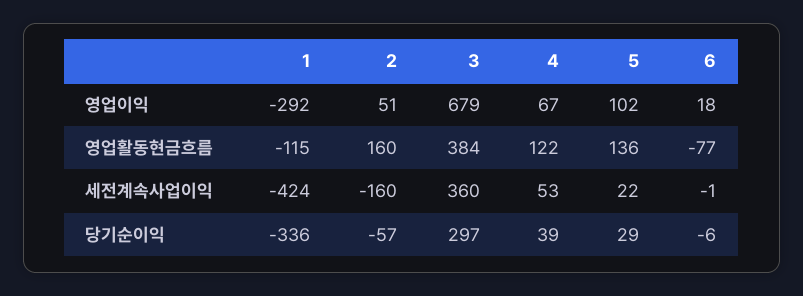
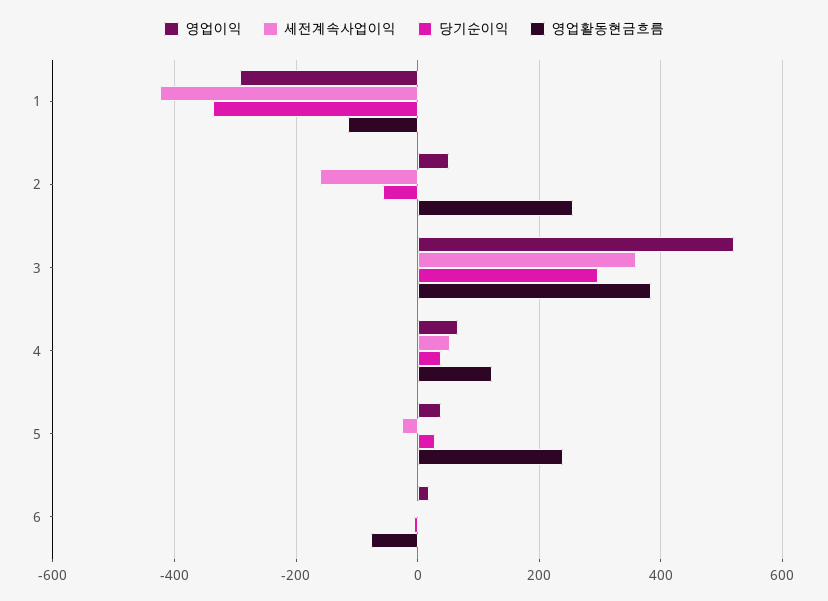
  {
    "영업이익": {
      "1": -292,
      "2": 51,
-     "3": 679,
+     "3": 520,
      "4": 67,
-     "5": 102,
+     "5": 40,
      "6": 18
    },
    "영업활동현금흐름": {
      "1": -115,
-     "2": 160,
+     "2": 260,
      "3": 384,
      "4": 122,
-     "5": 136,
+     "5": 240,
      "6": -77
    },
    "세전계속사업이익": {
      "1": -424,
      "2": -160,
      "3": 360,
      "4": 53,
-     "5": 22,
+     "5": -20,
      "6": -1
    },
    "당기순이익": {
      "1": -336,
      "2": -57,
      "3": 297,
      "4": 39,
      "5": 29,
      "6": -6
    }
  }

